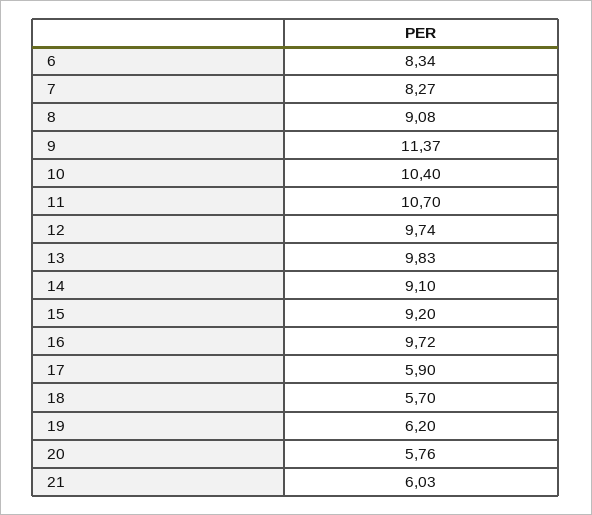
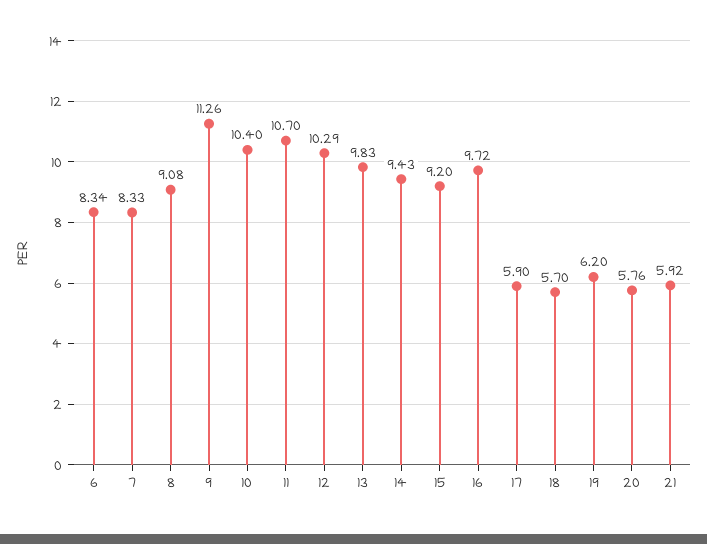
  {
    "6": 8.34,
-   "7": 8.27,
+   "7": 8.33,
    "8": 9.08,
-   "9": 11.37,
+   "9": 11.26,
    "10": 10.4,
    "11": 10.7,
-   "12": 9.74,
+   "12": 10.29,
    "13": 9.83,
-   "14": 9.1,
+   "14": 9.43,
    "15": 9.2,
    "16": 9.72,
    "17": 5.9,
    "18": 5.7,
    "19": 6.2,
    "20": 5.76,
-   "21": 6.03
+   "21": 5.92
  }

